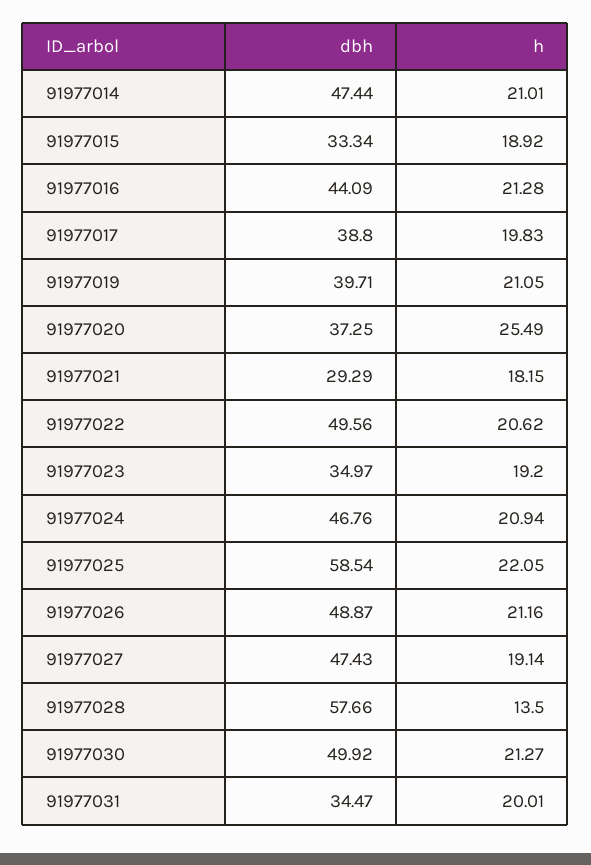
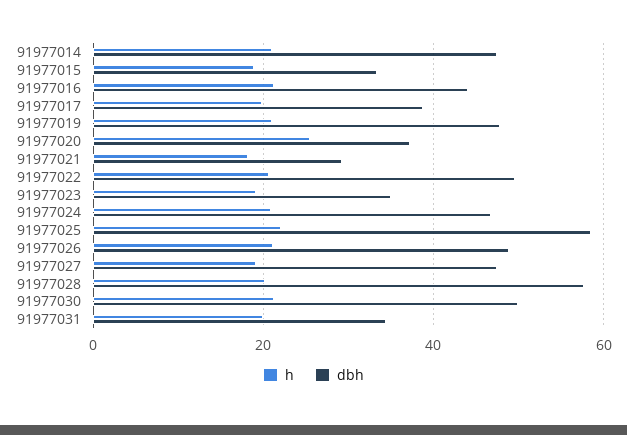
  {
    "dbh": {
      "91977014": 47.44,
      "91977015": 33.34,
      "91977016": 44.09,
      "91977017": 38.8,
-     "91977019": 39.71,
+     "91977019": 48,
      "91977020": 37.25,
      "91977021": 29.29,
      "91977022": 49.56,
      "91977023": 34.97,
      "91977024": 46.76,
      "91977025": 58.54,
      "91977026": 48.87,
      "91977027": 47.43,
      "91977028": 57.66,
      "91977030": 49.92,
      "91977031": 34.47
    },
    "h": {
      "91977014": 21.01,
      "91977015": 18.92,
      "91977016": 21.28,
      "91977017": 19.83,
      "91977019": 21.05,
      "91977020": 25.49,
      "91977021": 18.15,
      "91977022": 20.62,
      "91977023": 19.2,
      "91977024": 20.94,
      "91977025": 22.05,
      "91977026": 21.16,
      "91977027": 19.14,
-     "91977028": 13.5,
+     "91977028": 20,
      "91977030": 21.27,
      "91977031": 20.01
    }
  }

